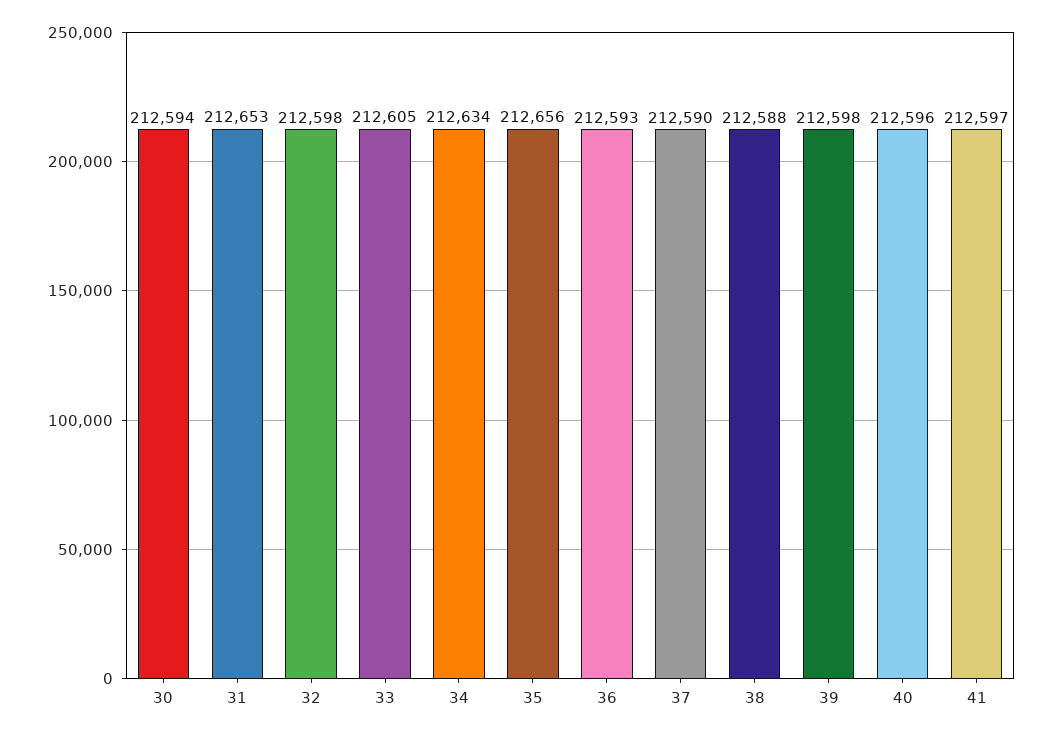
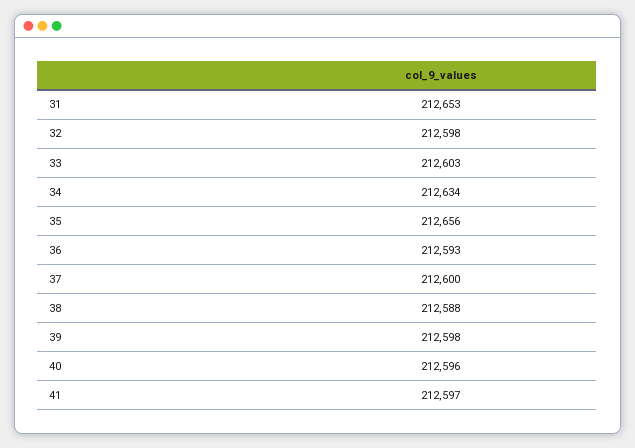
  {
-   "30": 212594,
    "31": 212653,
    "32": 212598,
-   "33": 212605,
+   "33": 212603,
    "34": 212634,
    "35": 212656,
    "36": 212593,
-   "37": 212590,
+   "37": 212600,
    "38": 212588,
    "39": 212598,
    "40": 212596,
    "41": 212597
  }

